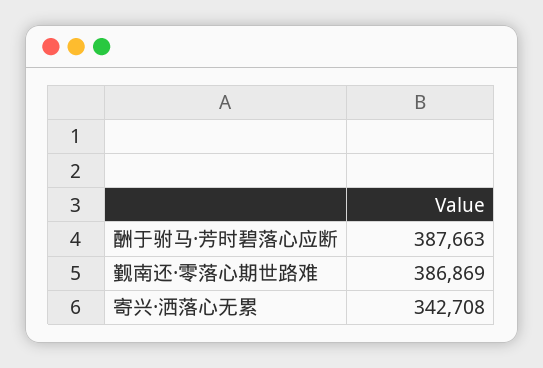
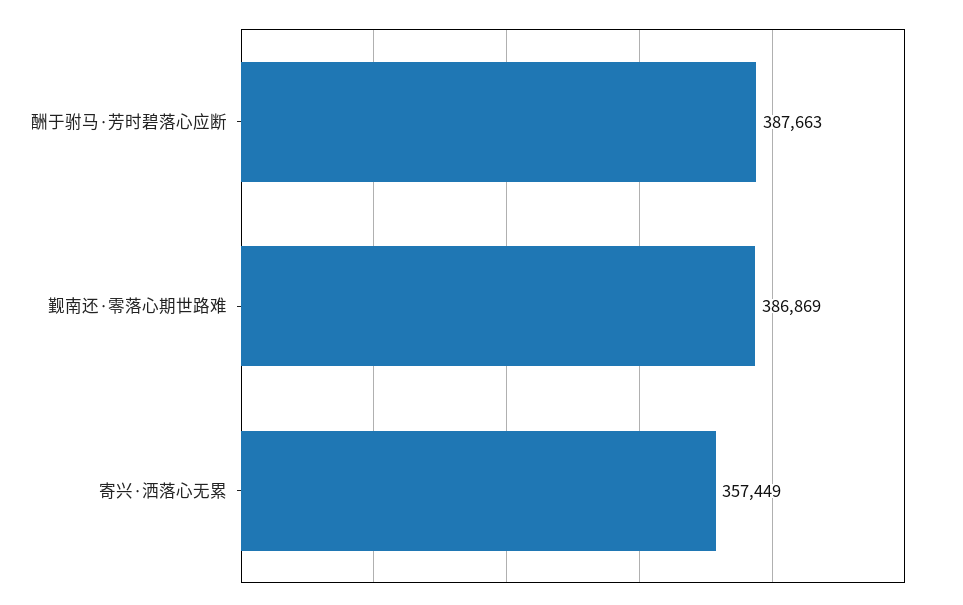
  {
    "酬于驸马·芳时碧落心应断": 387663,
    "觐南还·零落心期世路难": 386869,
-   "寄兴·洒落心无累": 342708
+   "寄兴·洒落心无累": 357449
  }

